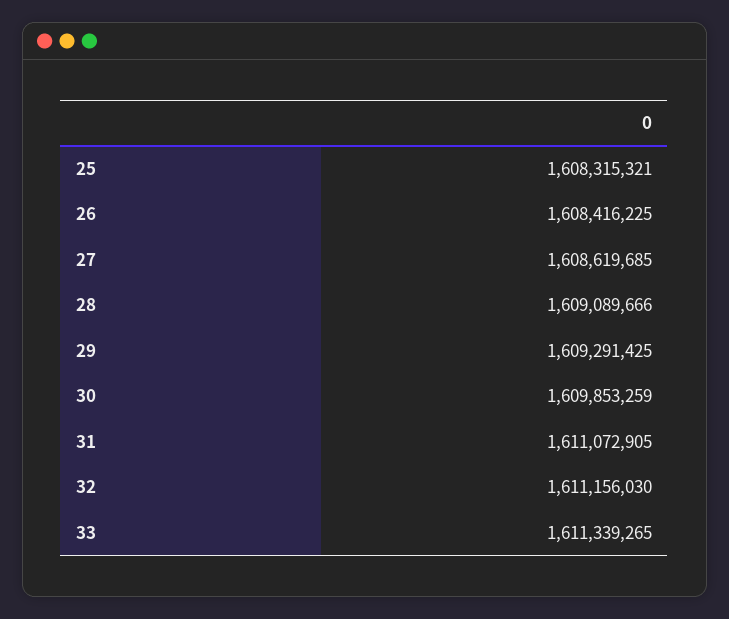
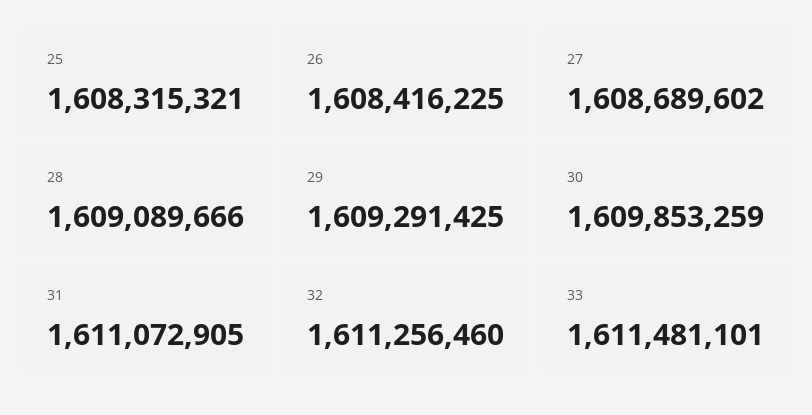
  {
    "25": 1608315321,
    "26": 1608416225,
-   "27": 1608619685,
+   "27": 1608689602,
    "28": 1609089666,
    "29": 1609291425,
    "30": 1609853259,
    "31": 1611072905,
-   "32": 1611156030,
+   "32": 1611256460,
-   "33": 1611339265
+   "33": 1611481101
  }

